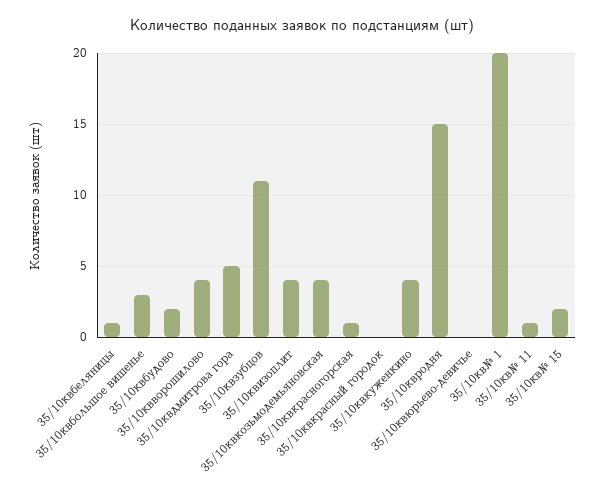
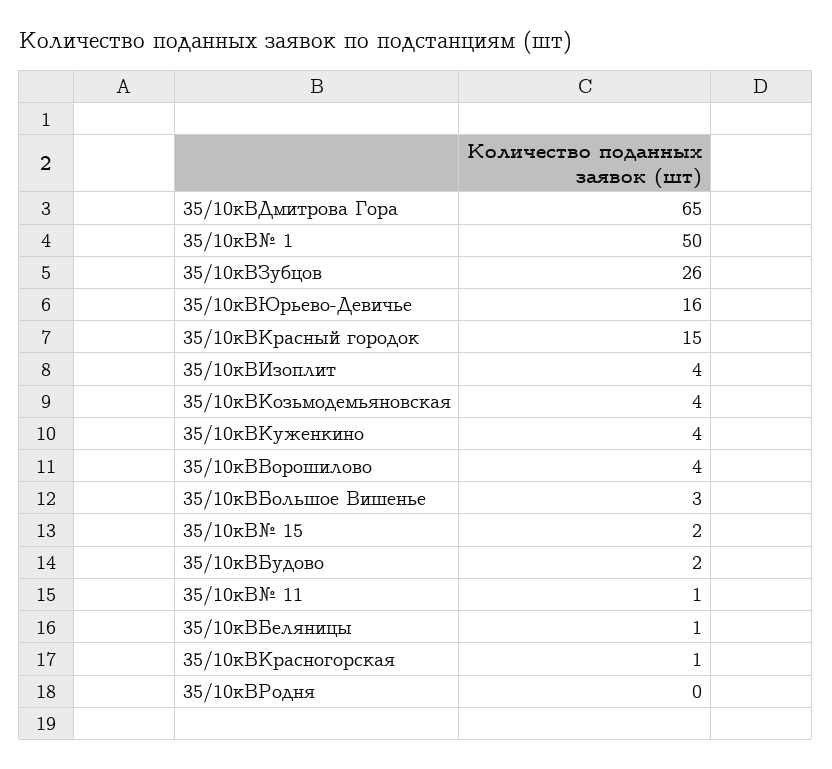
  {
    "35/10квбеляницы": 1,
    "35/10квбольшое вишенье": 3,
    "35/10квбудово": 2,
    "35/10квворошилово": 4,
-   "35/10квдмитрова гора": 5,
+   "35/10квдмитрова гора": 65,
-   "35/10квзубцов": 11,
+   "35/10квзубцов": 26,
    "35/10квизоплит": 4,
    "35/10квкозьмодемьяновская": 4,
    "35/10квкрасногорская": 1,
-   "35/10квкрасный городок": 0,
+   "35/10квкрасный городок": 15,
    "35/10квкуженкино": 4,
-   "35/10квродня": 15,
+   "35/10квродня": 0,
-   "35/10квюрьево-девичье": 0,
+   "35/10квюрьево-девичье": 16,
-   "35/10кв№ 1": 20,
+   "35/10кв№ 1": 50,
    "35/10кв№ 11": 1,
    "35/10кв№ 15": 2
  }

